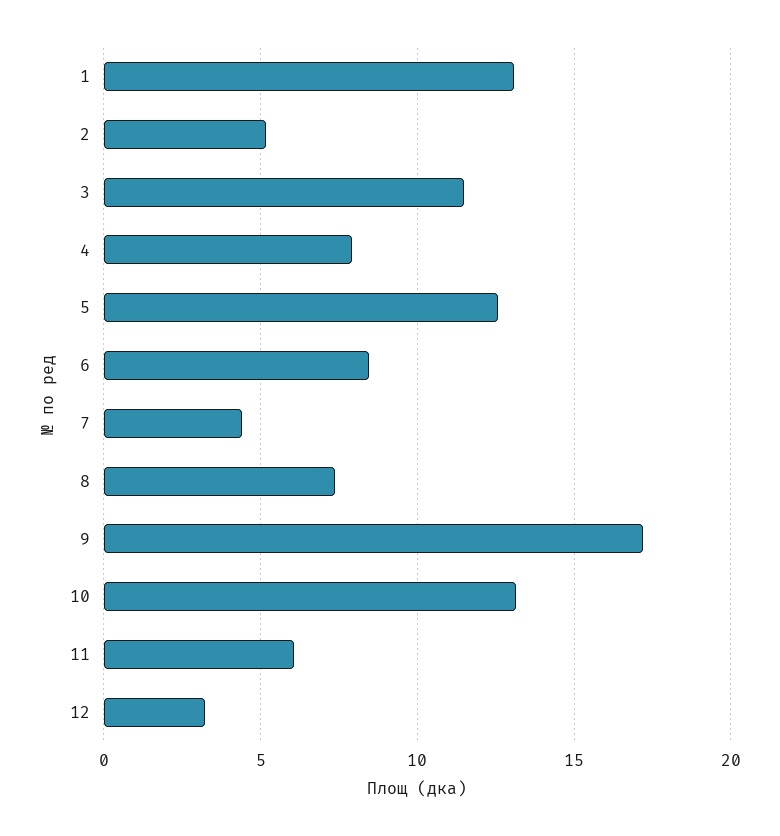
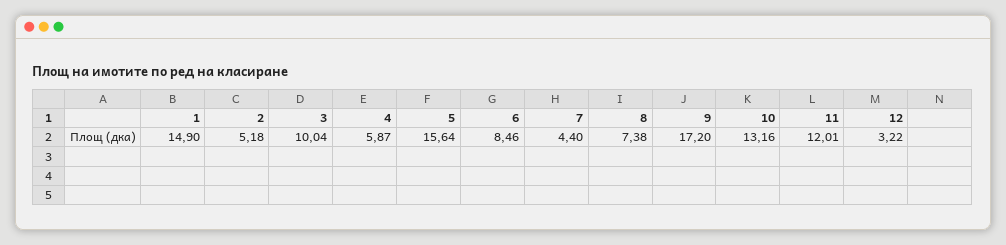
  {
-   "1": 13,
+   "1": 14.9,
    "2": 5.18,
-   "3": 11.5,
+   "3": 10.04,
-   "4": 8,
+   "4": 5.87,
-   "5": 12.5,
+   "5": 15.64,
    "6": 8.46,
    "7": 4.4,
    "8": 7.38,
    "9": 17.2,
    "10": 13.16,
-   "11": 6,
+   "11": 12.01,
    "12": 3.22
  }

